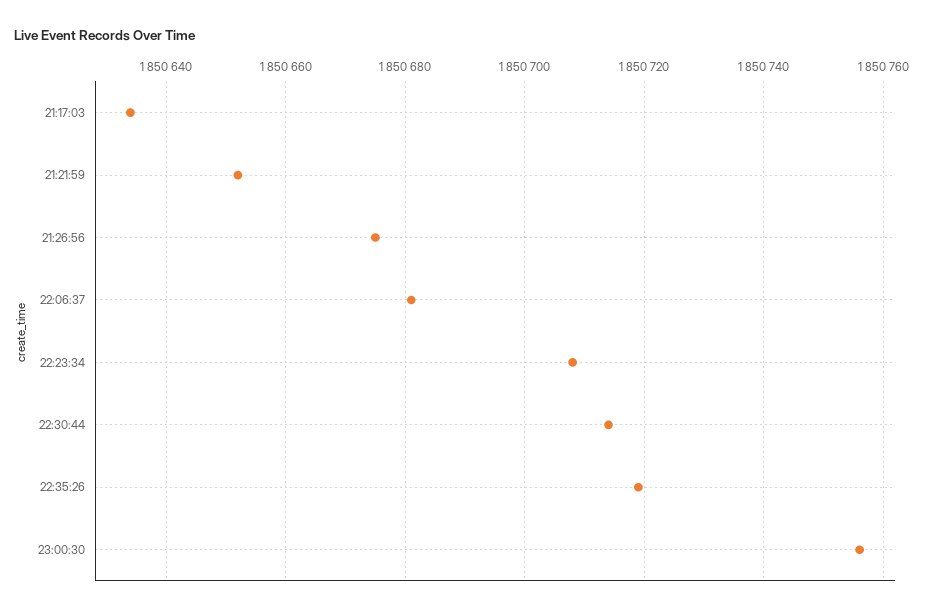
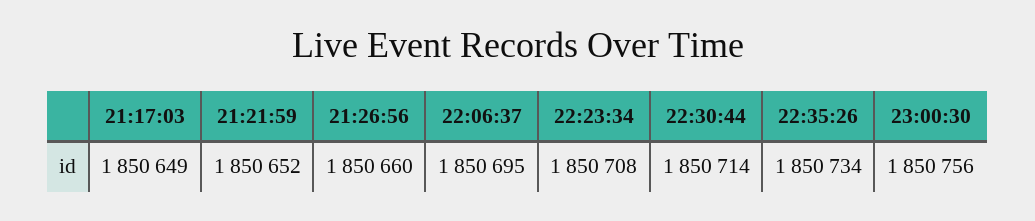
  {
-   "21:17:03": 1850635,
+   "21:17:03": 1850649,
    "21:21:59": 1850652,
-   "21:26:56": 1850675,
+   "21:26:56": 1850660,
-   "22:06:37": 1850680,
+   "22:06:37": 1850695,
    "22:23:34": 1850708,
    "22:30:44": 1850714,
-   "22:35:26": 1850720,
+   "22:35:26": 1850734,
    "23:00:30": 1850756
  }

